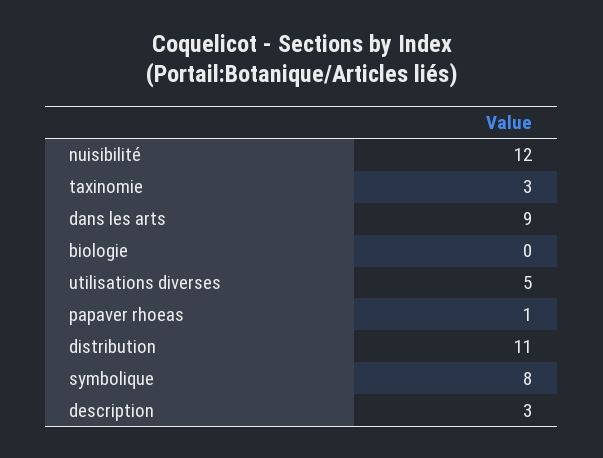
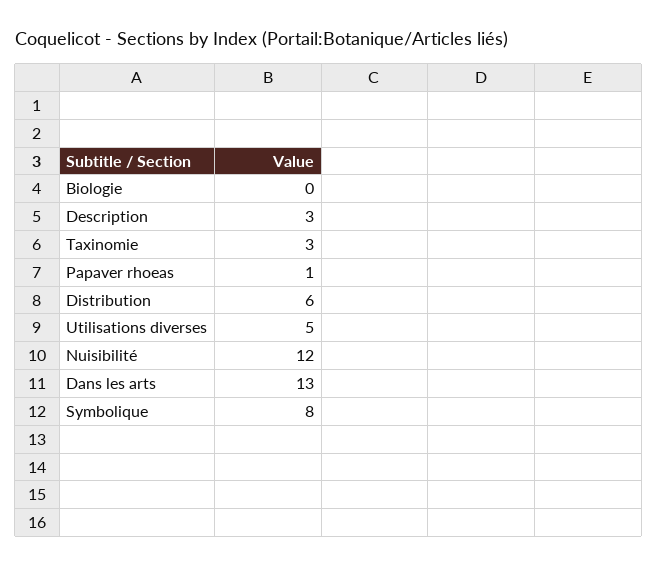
  {
    "nuisibilité": 12,
    "taxinomie": 3,
-   "dans les arts": 9,
+   "dans les arts": 13,
    "biologie": 0,
    "utilisations diverses": 5,
    "papaver rhoeas": 1,
-   "distribution": 11,
+   "distribution": 6,
    "symbolique": 8,
    "description": 3
  }

